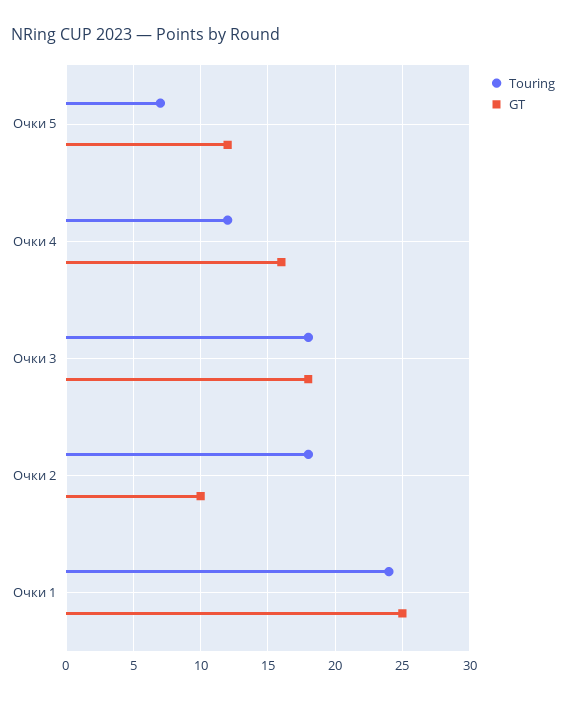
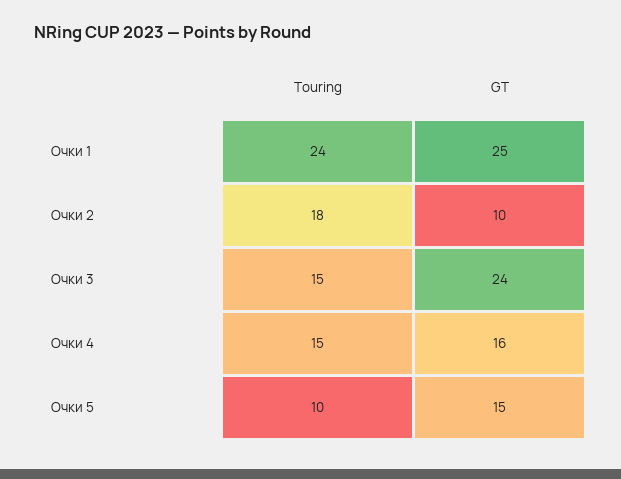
  {
    "Touring": {
-     "Очки 5": 7,
+     "Очки 5": 10,
-     "Очки 4": 12,
+     "Очки 4": 15,
-     "Очки 3": 18,
+     "Очки 3": 15,
      "Очки 2": 18,
      "Очки 1": 24
    },
    "GT": {
-     "Очки 5": 12,
+     "Очки 5": 15,
      "Очки 4": 16,
-     "Очки 3": 18,
+     "Очки 3": 24,
      "Очки 2": 10,
      "Очки 1": 25
    }
  }

